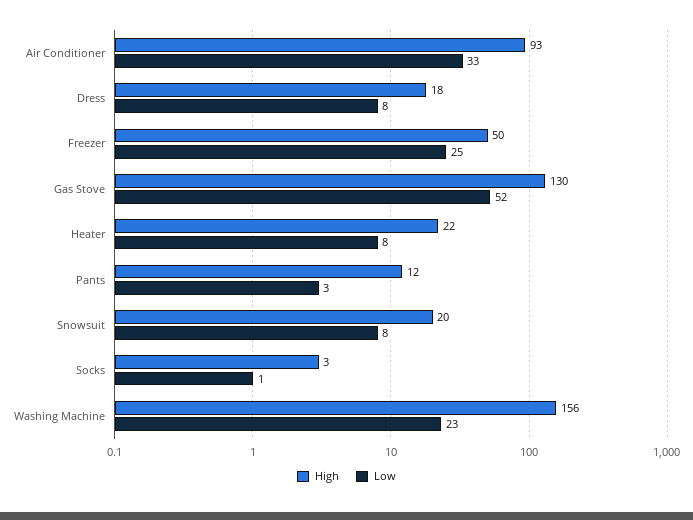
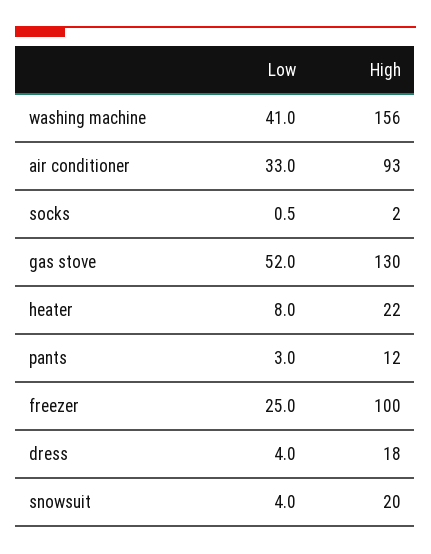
  {
    "High": {
      "Air Conditioner": 93,
      "Dress": 18,
-     "Freezer": 50,
+     "Freezer": 100,
      "Gas Stove": 130,
      "Heater": 22,
      "Pants": 12,
      "Snowsuit": 20,
-     "Socks": 3,
+     "Socks": 2,
      "Washing Machine": 156
    },
    "Low": {
      "Air Conditioner": 33,
-     "Dress": 8,
+     "Dress": 4,
      "Freezer": 25,
      "Gas Stove": 52,
      "Heater": 8,
      "Pants": 3,
-     "Snowsuit": 8,
+     "Snowsuit": 4,
      "Socks": 0.5,
-     "Washing Machine": 23
+     "Washing Machine": 41
    }
  }

